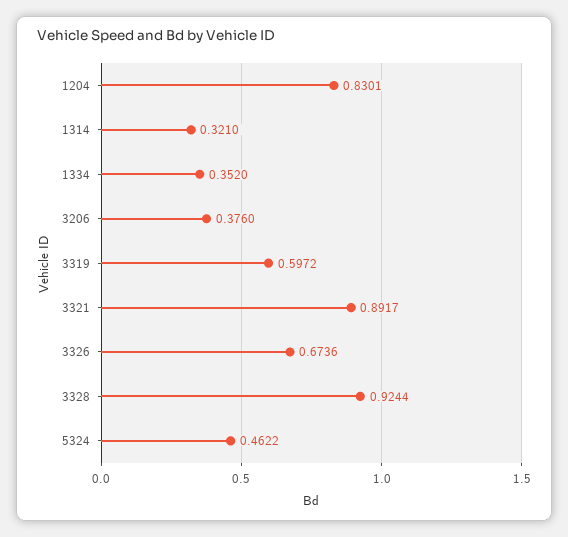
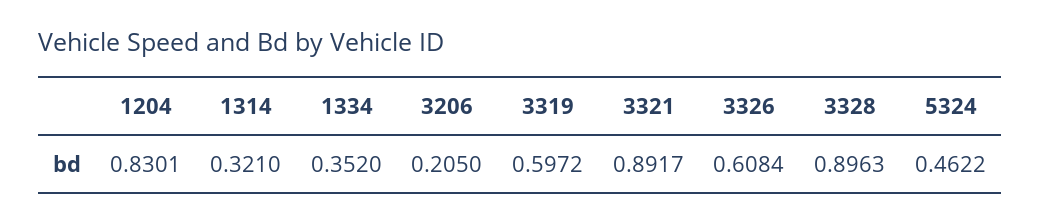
  {
    "1204": 0.8301,
    "1314": 0.321,
    "1334": 0.352,
-   "3206": 0.376,
+   "3206": 0.205,
    "3319": 0.5972,
    "3321": 0.8917,
-   "3326": 0.6736,
+   "3326": 0.6084,
-   "3328": 0.9244,
+   "3328": 0.8963,
    "5324": 0.4622
  }

